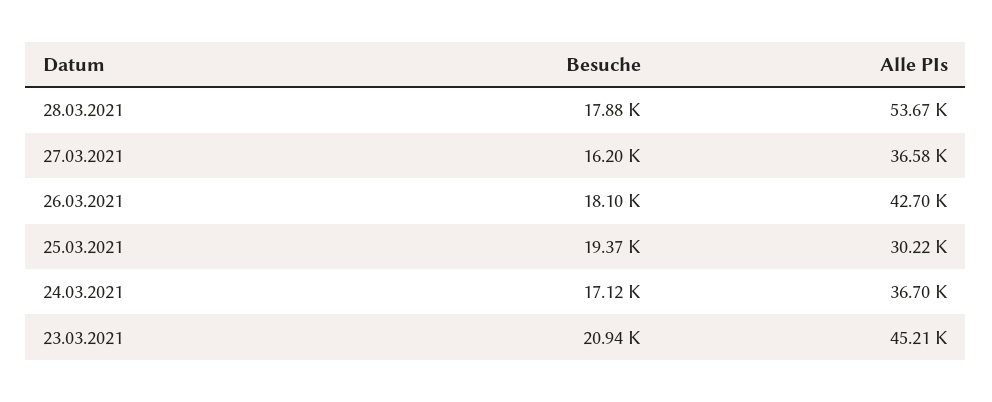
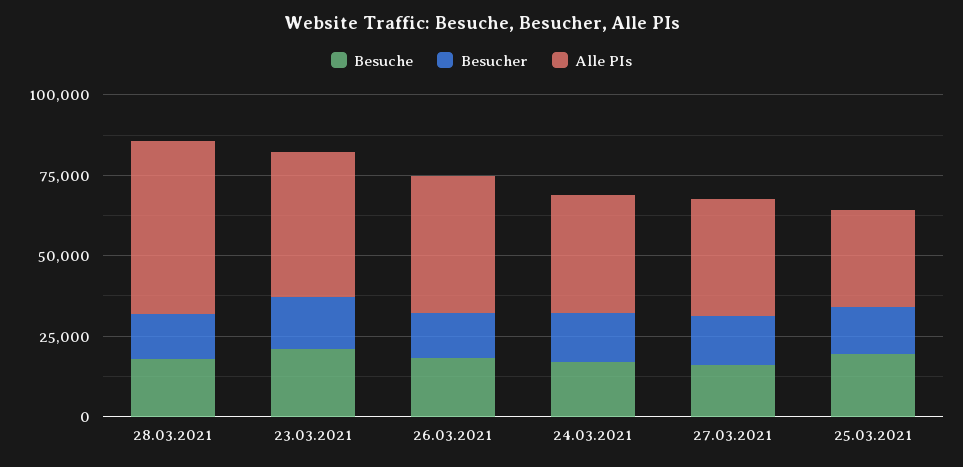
  {
    "Besuche": {
      "28.03.2021": 17880,
      "27.03.2021": 16200,
      "26.03.2021": 18100,
      "25.03.2021": 19370,
      "24.03.2021": 17120,
      "23.03.2021": 20940
    },
    "Alle PIs": {
      "28.03.2021": 53670,
      "27.03.2021": 36580,
      "26.03.2021": 42700,
      "25.03.2021": 30220,
      "24.03.2021": 36700,
      "23.03.2021": 45210
-   }
+   },
+   "Besucher": {
+     "28.03.2021": 15000,
+     "23.03.2021": 15000,
+     "26.03.2021": 15000,
+     "24.03.2021": 15000,
+     "27.03.2021": 15000,
+     "25.03.2021": 15000
+   }
  }

